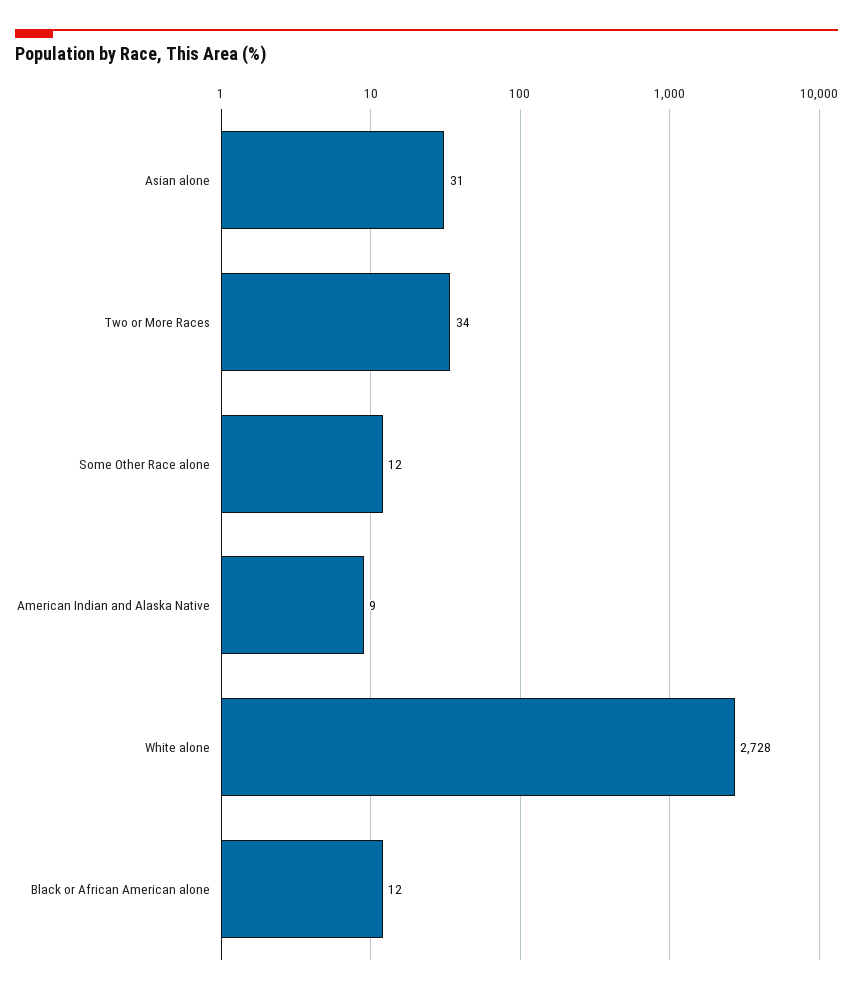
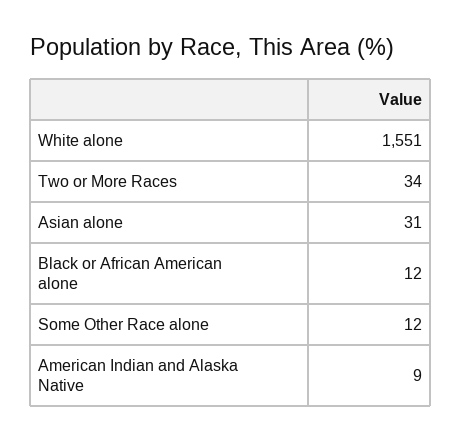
  {
    "Asian alone": 31,
    "Two or More Races": 34,
    "Some Other Race alone": 12,
    "American Indian and Alaska Native": 9,
-   "White alone": 2728,
+   "White alone": 1551,
    "Black or African American alone": 12
  }

